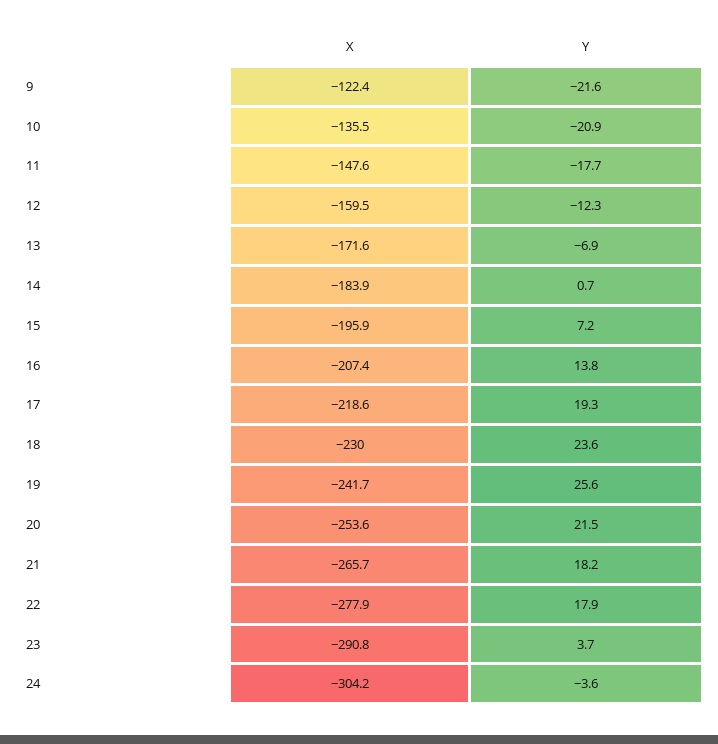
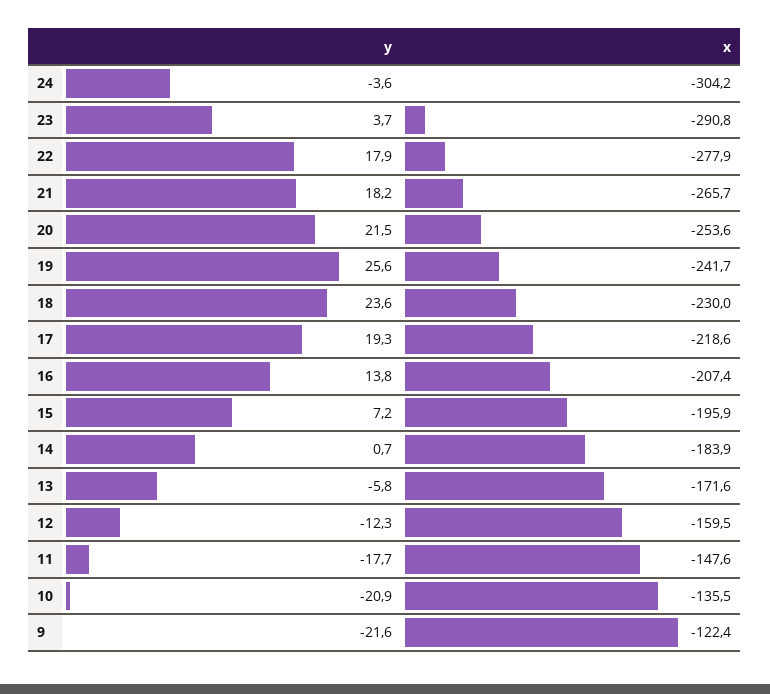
  {
    "X": {
      "9": -122.4,
      "10": -135.5,
      "11": -147.6,
      "12": -159.5,
      "13": -171.6,
      "14": -183.9,
      "15": -195.9,
      "16": -207.4,
      "17": -218.6,
      "18": -230,
      "19": -241.7,
      "20": -253.6,
      "21": -265.7,
      "22": -277.9,
      "23": -290.8,
      "24": -304.2
    },
    "Y": {
      "9": -21.6,
      "10": -20.9,
      "11": -17.7,
      "12": -12.3,
-     "13": -6.9,
+     "13": -5.8,
      "14": 0.7,
      "15": 7.2,
      "16": 13.8,
      "17": 19.3,
      "18": 23.6,
      "19": 25.6,
      "20": 21.5,
      "21": 18.2,
      "22": 17.9,
      "23": 3.7,
      "24": -3.6
    }
  }

